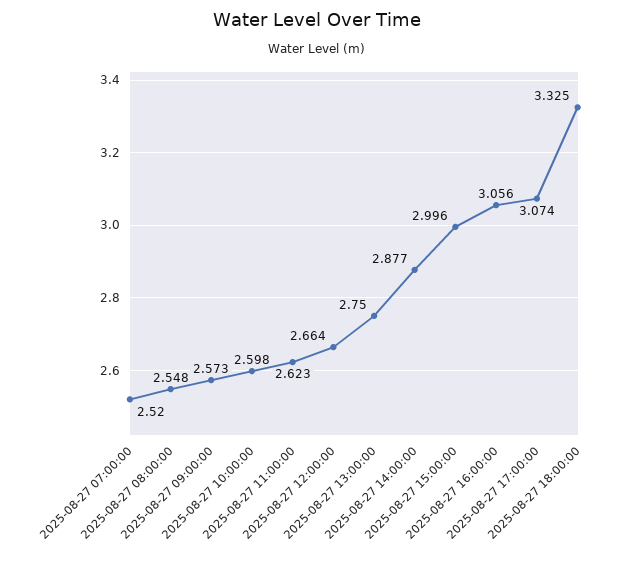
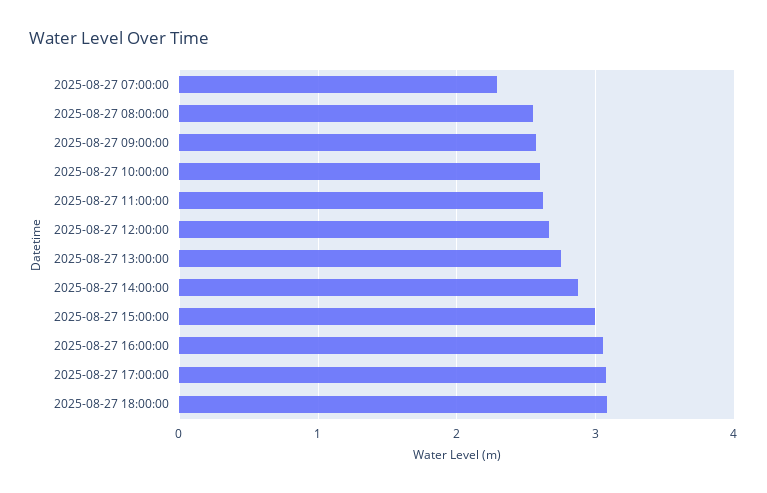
  {
-   "2025-08-27 07:00:00": 2.52,
+   "2025-08-27 07:00:00": 2.3,
    "2025-08-27 08:00:00": 2.548,
    "2025-08-27 09:00:00": 2.573,
    "2025-08-27 10:00:00": 2.598,
    "2025-08-27 11:00:00": 2.623,
    "2025-08-27 12:00:00": 2.664,
    "2025-08-27 13:00:00": 2.75,
    "2025-08-27 14:00:00": 2.877,
    "2025-08-27 15:00:00": 2.996,
    "2025-08-27 16:00:00": 3.056,
    "2025-08-27 17:00:00": 3.074,
-   "2025-08-27 18:00:00": 3.325
+   "2025-08-27 18:00:00": 3.1
  }

